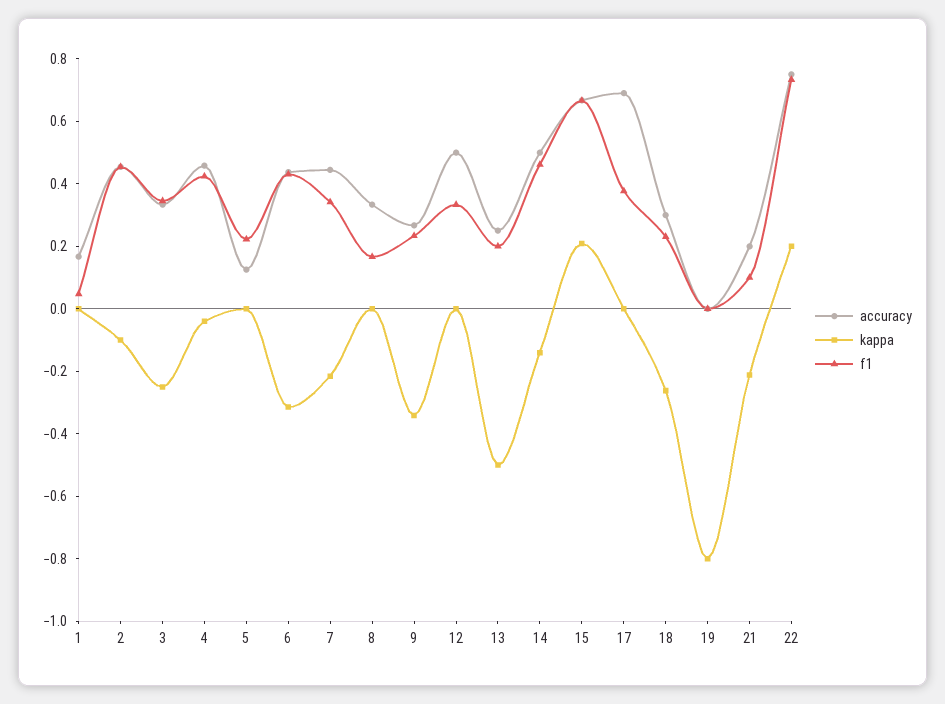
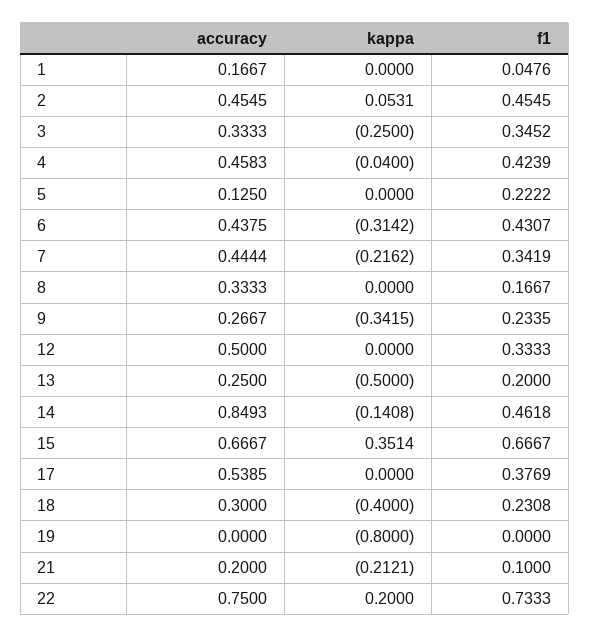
  {
    "accuracy": {
      "1": 0.1667,
      "2": 0.4545,
      "3": 0.3333,
      "4": 0.4583,
      "5": 0.125,
      "6": 0.4375,
      "7": 0.4444,
      "8": 0.3333,
      "9": 0.2667,
      "12": 0.5,
      "13": 0.25,
-     "14": 0.5,
+     "14": 0.8493,
      "15": 0.6667,
-     "17": 0.7,
+     "17": 0.5385,
      "18": 0.3,
      "19": 0,
      "21": 0.2,
      "22": 0.75
    },
    "kappa": {
      "1": 0,
-     "2": -0.1,
+     "2": 0.0531,
      "3": -0.25,
      "4": -0.04,
      "5": 0,
      "6": -0.3142,
      "7": -0.2162,
      "8": 0,
      "9": -0.3415,
      "12": 0,
      "13": -0.5,
      "14": -0.1408,
-     "15": 0.2,
+     "15": 0.3514,
      "17": 0,
-     "18": -0.25,
+     "18": -0.4,
      "19": -0.8,
      "21": -0.2121,
      "22": 0.2
    },
    "f1": {
      "1": 0.0476,
      "2": 0.4545,
      "3": 0.3452,
      "4": 0.4239,
      "5": 0.2222,
      "6": 0.4307,
      "7": 0.3419,
      "8": 0.1667,
      "9": 0.2335,
      "12": 0.3333,
      "13": 0.2,
      "14": 0.4618,
      "15": 0.6667,
      "17": 0.3769,
      "18": 0.2308,
      "19": 0,
      "21": 0.1,
      "22": 0.7333
    }
  }

